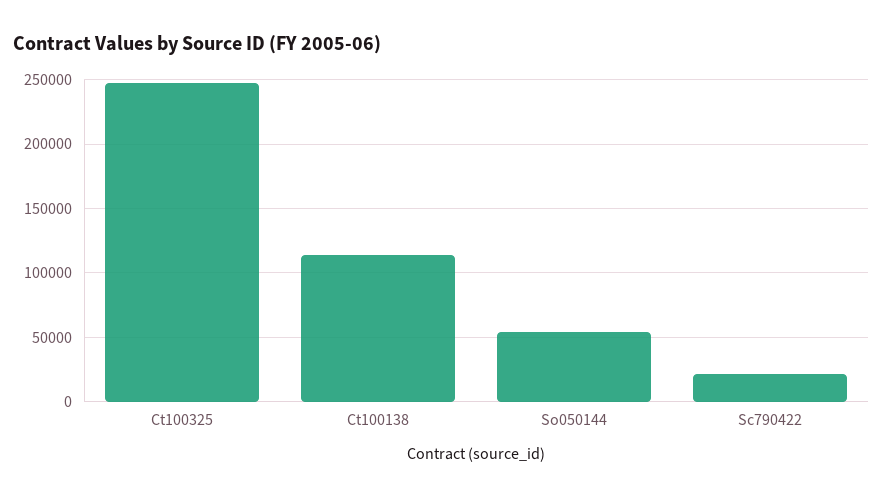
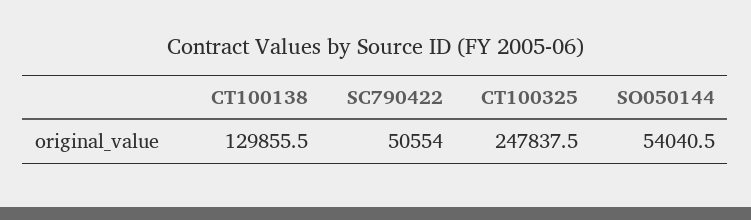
  {
    "Ct100325": 247837.5,
-   "Ct100138": 115000,
+   "Ct100138": 129855.5,
    "So050144": 54040.5,
-   "Sc790422": 20000
+   "Sc790422": 50554
  }

